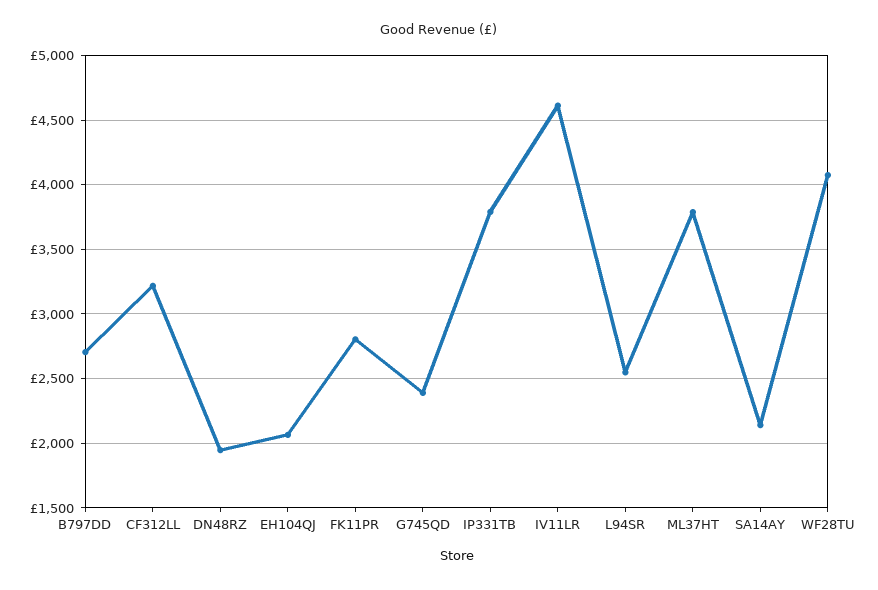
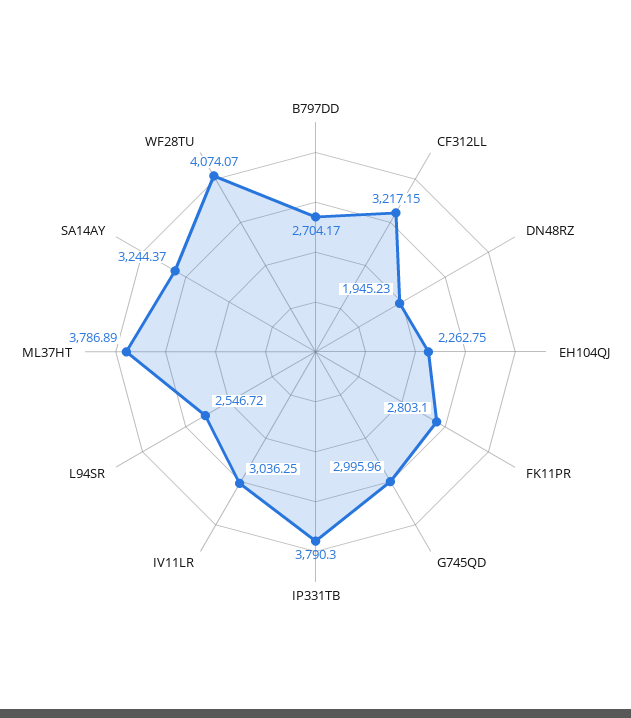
  {
    "B797DD": 2704.17,
    "CF312LL": 3217.15,
    "DN48RZ": 1945.23,
-   "EH104QJ": 2050,
+   "EH104QJ": 2262.75,
    "FK11PR": 2803.1,
-   "G745QD": 2400,
+   "G745QD": 2995.96,
    "IP331TB": 3790.3,
-   "IV11LR": 4600,
+   "IV11LR": 3036.25,
    "L94SR": 2546.72,
    "ML37HT": 3786.89,
-   "SA14AY": 2150,
+   "SA14AY": 3244.37,
    "WF28TU": 4074.07
  }

